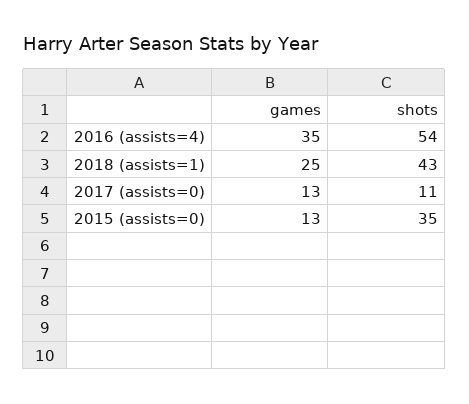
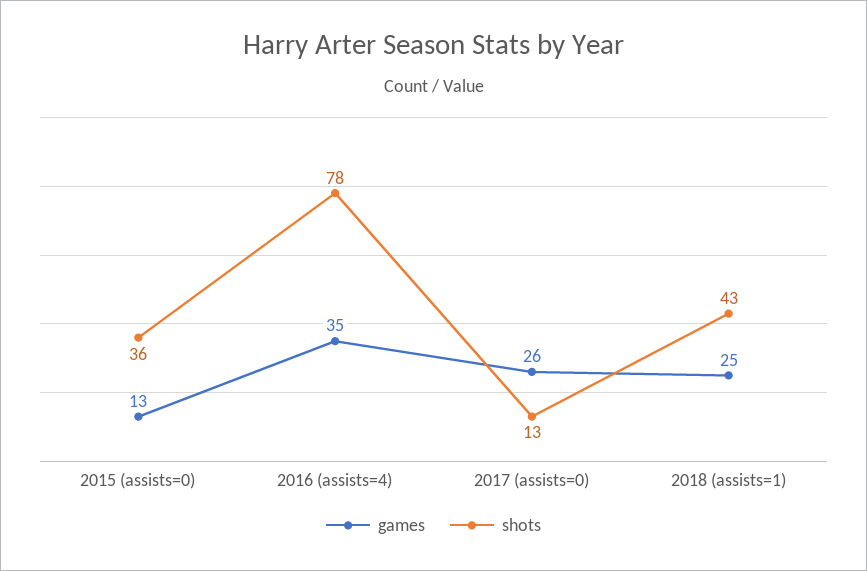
  {
    "games": {
      "2016 (assists=4)": 35,
      "2018 (assists=1)": 25,
-     "2017 (assists=0)": 13,
+     "2017 (assists=0)": 26,
      "2015 (assists=0)": 13
    },
    "shots": {
-     "2016 (assists=4)": 54,
+     "2016 (assists=4)": 78,
      "2018 (assists=1)": 43,
-     "2017 (assists=0)": 11,
+     "2017 (assists=0)": 13,
-     "2015 (assists=0)": 35
+     "2015 (assists=0)": 36
    }
  }

